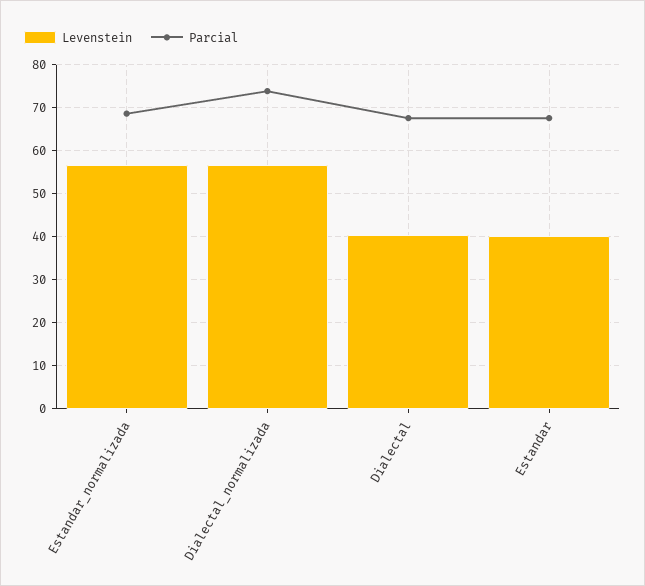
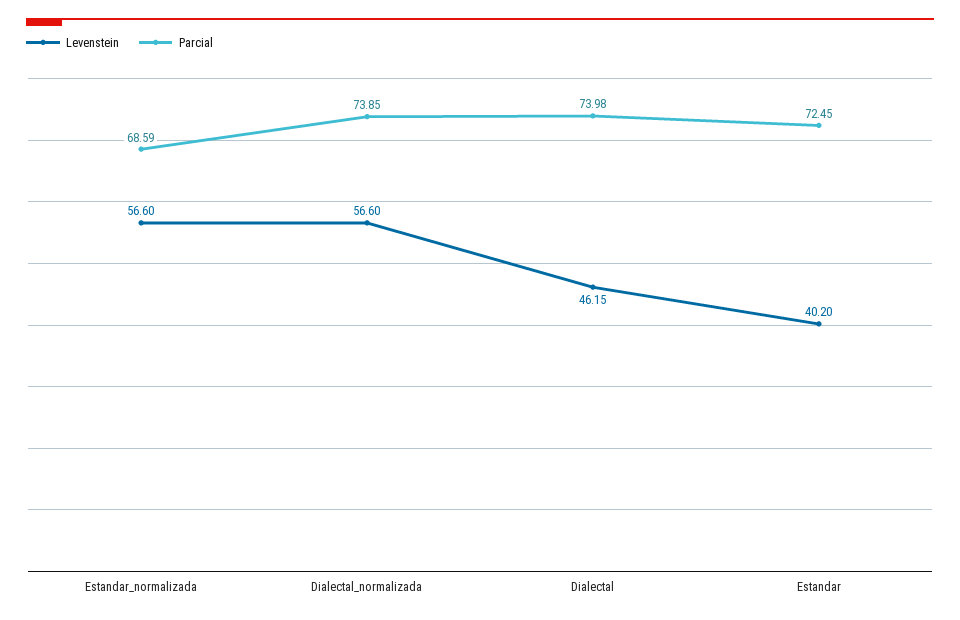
  {
    "Levenstein": {
      "Estandar_normalizada": 56.6,
      "Dialectal_normalizada": 56.6,
-     "Dialectal": 40,
+     "Dialectal": 46.15,
      "Estandar": 40.2
    },
    "Parcial": {
      "Estandar_normalizada": 68.59,
      "Dialectal_normalizada": 73.85,
-     "Dialectal": 68,
+     "Dialectal": 73.98,
-     "Estandar": 68
+     "Estandar": 72.45
    }
  }

